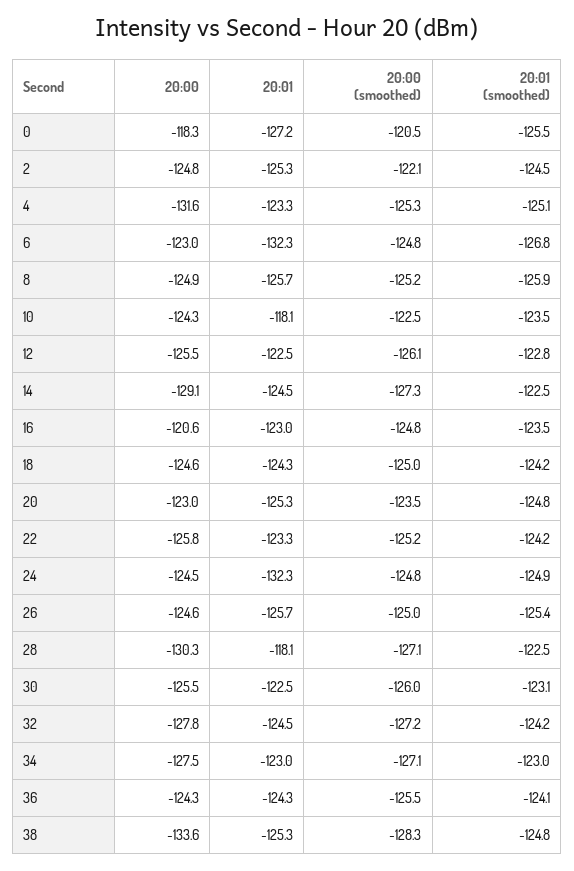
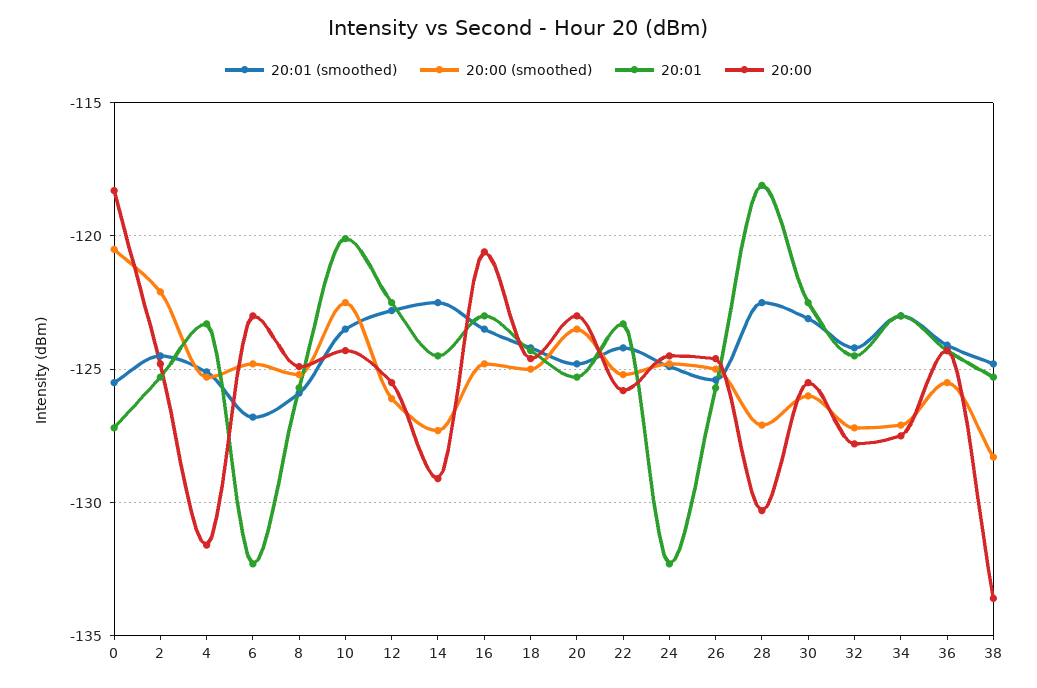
  {
    "20:00": {
      "0": -118.3,
      "2": -124.8,
      "4": -131.6,
      "6": -123,
      "8": -124.9,
      "10": -124.3,
      "12": -125.5,
      "14": -129.1,
      "16": -120.6,
      "18": -124.6,
      "20": -123,
      "22": -125.8,
      "24": -124.5,
      "26": -124.6,
      "28": -130.3,
      "30": -125.5,
      "32": -127.8,
      "34": -127.5,
      "36": -124.3,
      "38": -133.6
    },
    "20:01": {
      "0": -127.2,
      "2": -125.3,
      "4": -123.3,
      "6": -132.3,
      "8": -125.7,
-     "10": -118.1,
+     "10": -120,
      "12": -122.5,
      "14": -124.5,
      "16": -123,
      "18": -124.3,
      "20": -125.3,
      "22": -123.3,
      "24": -132.3,
      "26": -125.7,
      "28": -118.1,
      "30": -122.5,
      "32": -124.5,
      "34": -123,
      "36": -124.3,
      "38": -125.3
    },
    "20:00 (smoothed)": {
      "0": -120.5,
      "2": -122.1,
      "4": -125.3,
      "6": -124.8,
      "8": -125.2,
      "10": -122.5,
      "12": -126.1,
      "14": -127.3,
      "16": -124.8,
      "18": -125,
      "20": -123.5,
      "22": -125.2,
      "24": -124.8,
      "26": -125,
      "28": -127.1,
      "30": -126,
      "32": -127.2,
      "34": -127.1,
      "36": -125.5,
      "38": -128.3
    },
    "20:01 (smoothed)": {
      "0": -125.5,
      "2": -124.5,
      "4": -125.1,
      "6": -126.8,
      "8": -125.9,
      "10": -123.5,
      "12": -122.8,
      "14": -122.5,
      "16": -123.5,
      "18": -124.2,
      "20": -124.8,
      "22": -124.2,
      "24": -124.9,
      "26": -125.4,
      "28": -122.5,
      "30": -123.1,
      "32": -124.2,
      "34": -123,
      "36": -124.1,
      "38": -124.8
    }
  }

